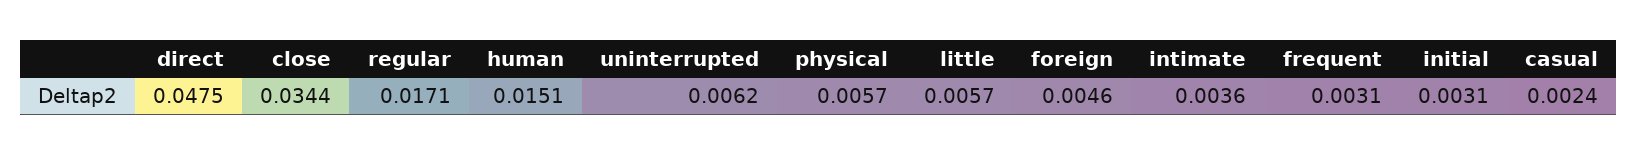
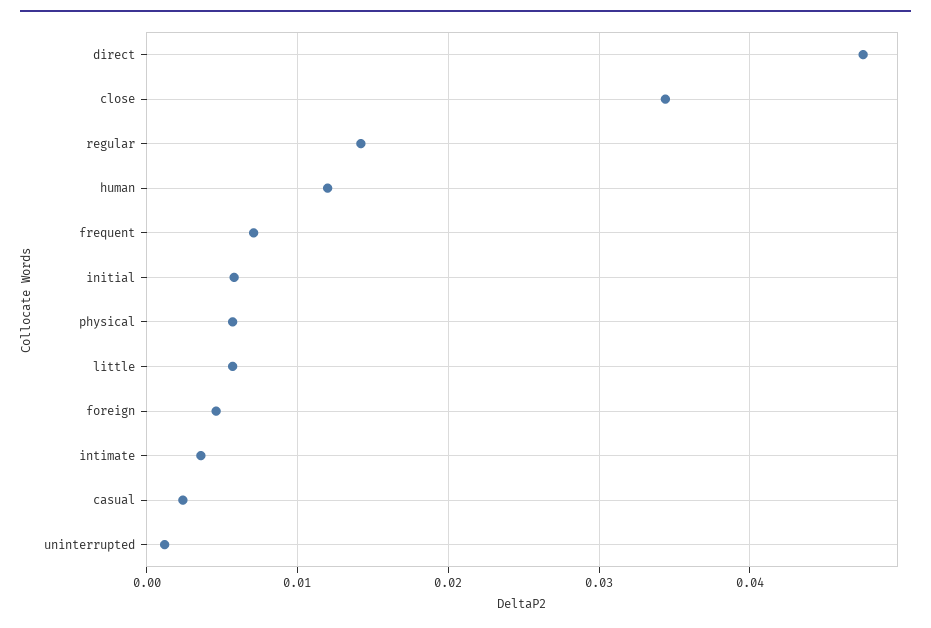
  {
    "direct": 0.0475,
    "close": 0.0344,
-   "regular": 0.0171,
+   "regular": 0.014,
-   "human": 0.0151,
+   "human": 0.012,
-   "uninterrupted": 0.0062,
+   "uninterrupted": 0.001,
    "physical": 0.0057,
    "little": 0.0057,
    "foreign": 0.0046,
    "intimate": 0.0036,
-   "frequent": 0.0031,
+   "frequent": 0.007,
-   "initial": 0.0031,
+   "initial": 0.006,
    "casual": 0.0024
  }

